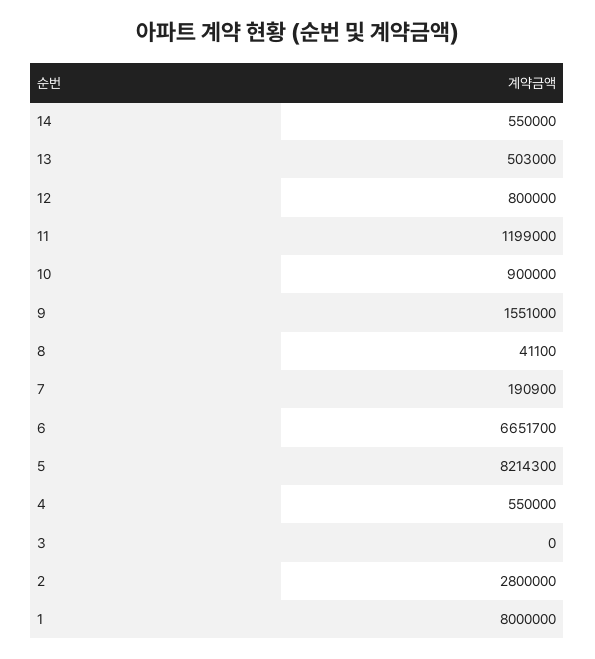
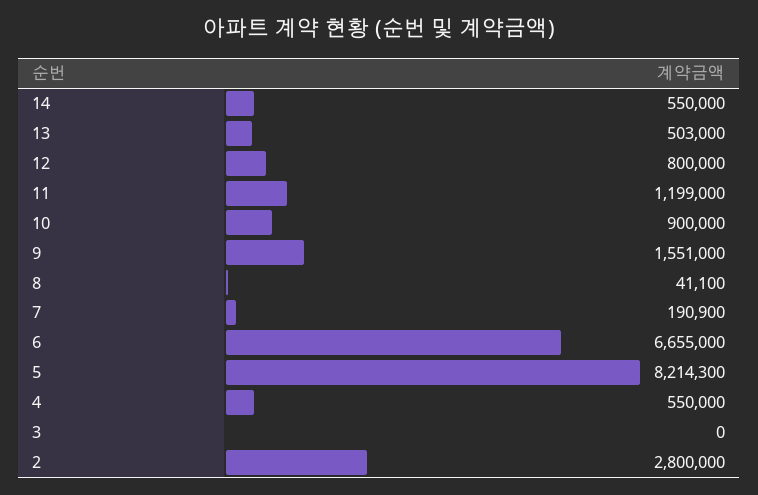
  {
    "14": 550000,
    "13": 503000,
    "12": 800000,
    "11": 1199000,
    "10": 900000,
    "9": 1551000,
    "8": 41100,
    "7": 190900,
-   "6": 6651700,
+   "6": 6655000,
    "5": 8214300,
    "4": 550000,
    "3": 0,
-   "2": 2800000,
+   "2": 2800000
-   "1": 8000000
  }

